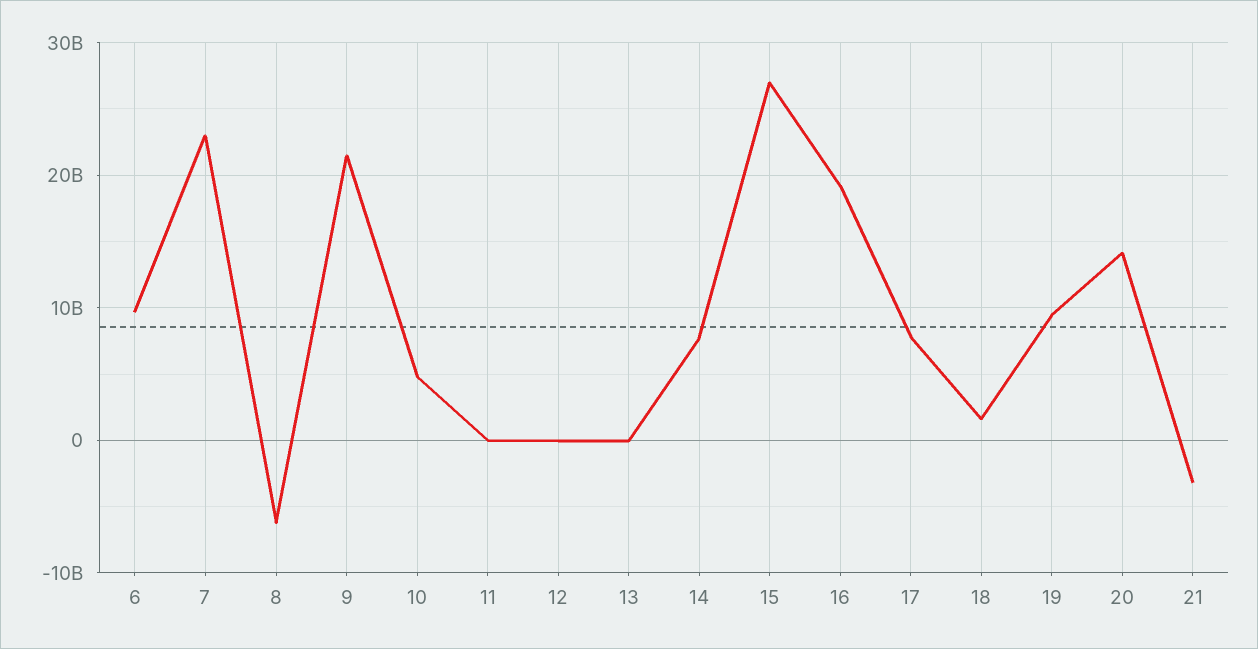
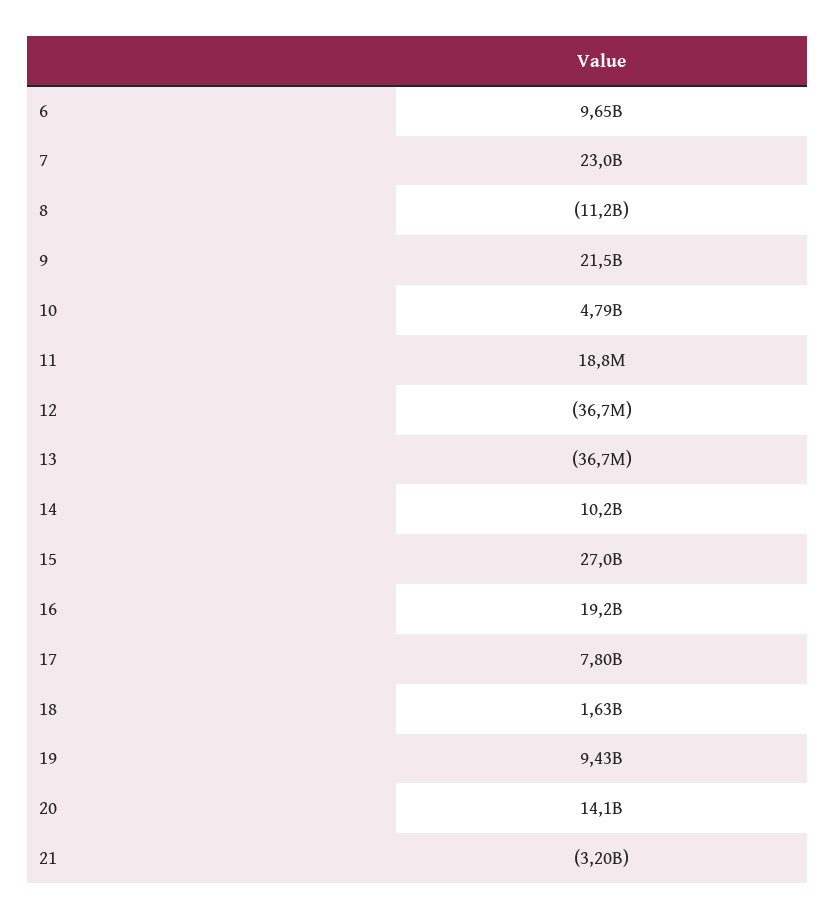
  {
    "6": 9650000000,
    "7": 23000000000,
-   "8": -6000000000,
+   "8": -11200000000,
    "9": 21500000000,
    "10": 4790000000,
    "11": 18800000,
    "12": -36700000,
    "13": -36700000,
-   "14": 8000000000,
+   "14": 10200000000,
    "15": 27000000000,
    "16": 19200000000,
    "17": 7800000000,
    "18": 1630000000,
    "19": 9430000000,
    "20": 14100000000,
    "21": -3200000000
  }

